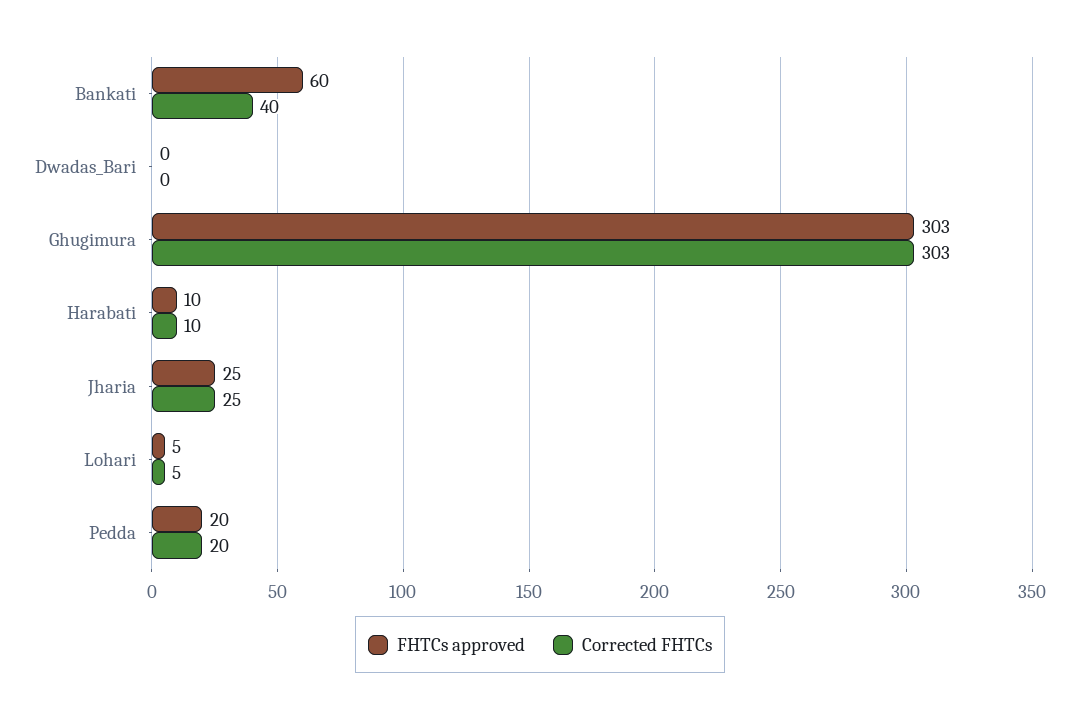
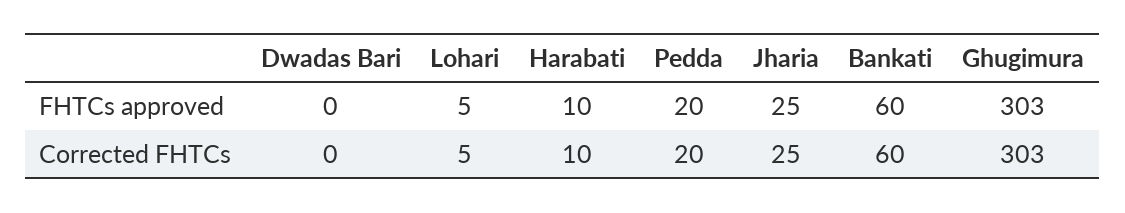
  {
    "FHTCs approved": {
      "Bankati": 60,
      "Dwadas_Bari": 0,
      "Ghugimura": 303,
      "Harabati": 10,
      "Jharia": 25,
      "Lohari": 5,
      "Pedda": 20
    },
    "Corrected FHTCs": {
-     "Bankati": 40,
+     "Bankati": 60,
      "Dwadas_Bari": 0,
      "Ghugimura": 303,
      "Harabati": 10,
      "Jharia": 25,
      "Lohari": 5,
      "Pedda": 20
    }
  }

